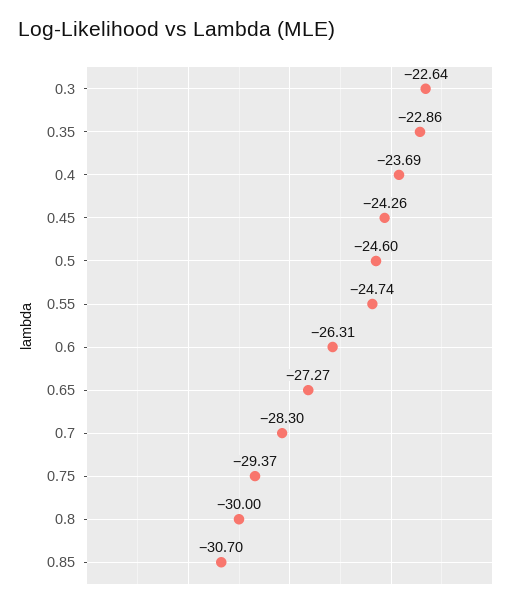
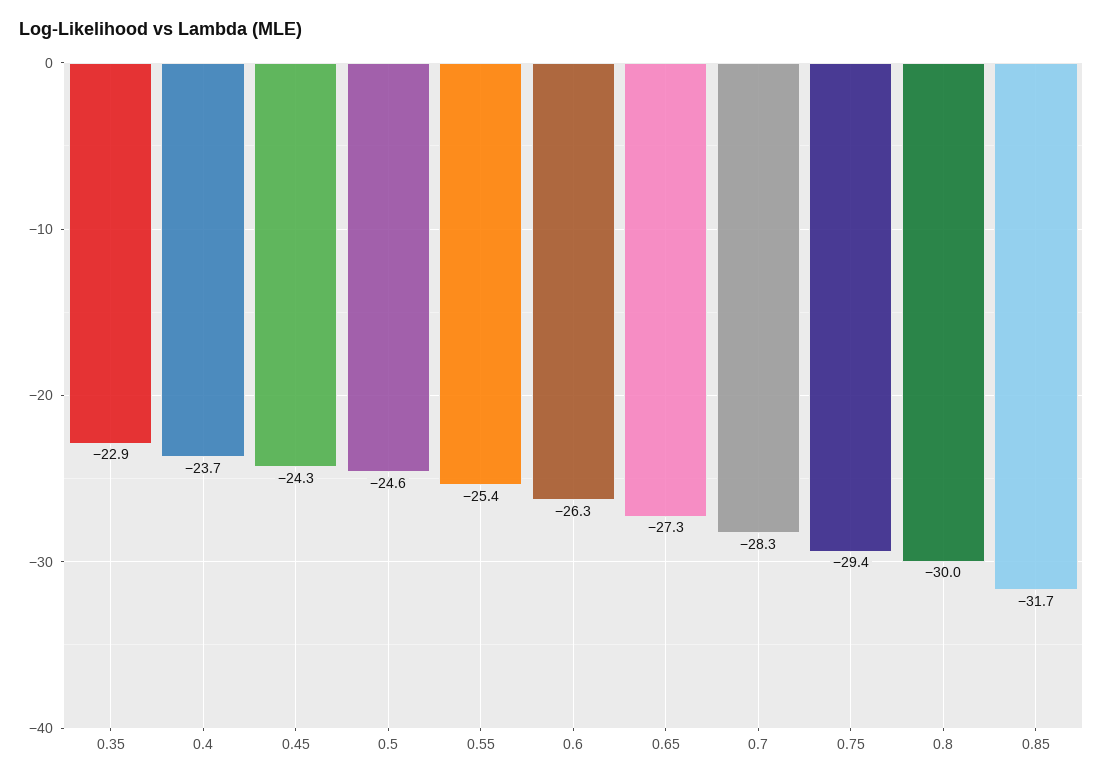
  {
-   "0.3": -22.64,
    "0.35": -22.86,
    "0.4": -23.69,
    "0.45": -24.26,
    "0.5": -24.6,
-   "0.55": -24.74,
+   "0.55": -25.4,
    "0.6": -26.31,
    "0.65": -27.27,
    "0.7": -28.3,
    "0.75": -29.37,
    "0.8": -30,
-   "0.85": -30.7
+   "0.85": -31.7
  }

